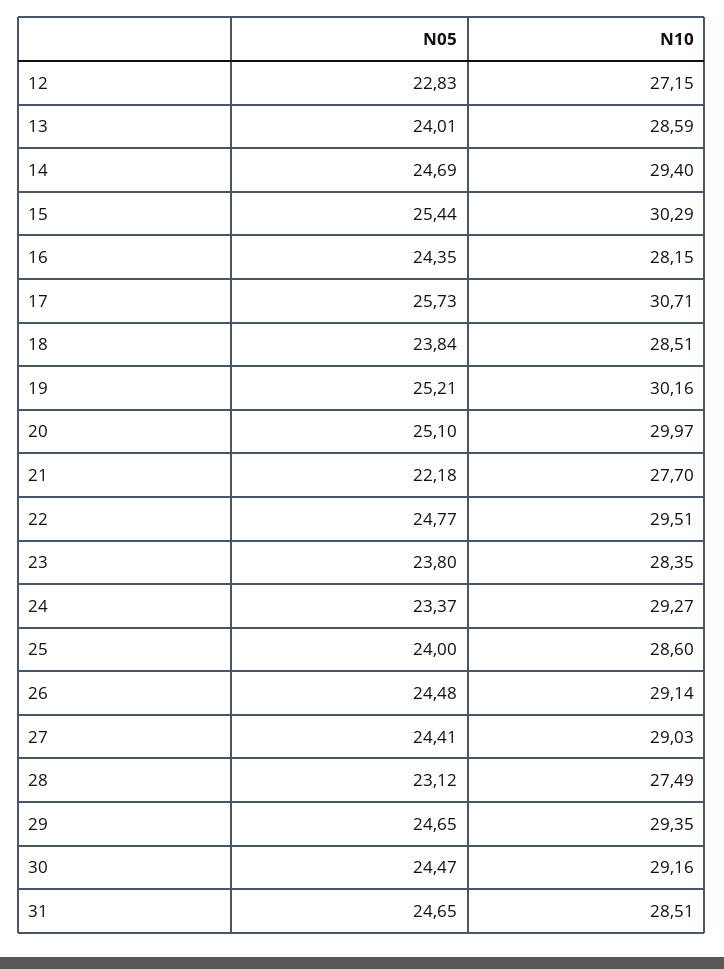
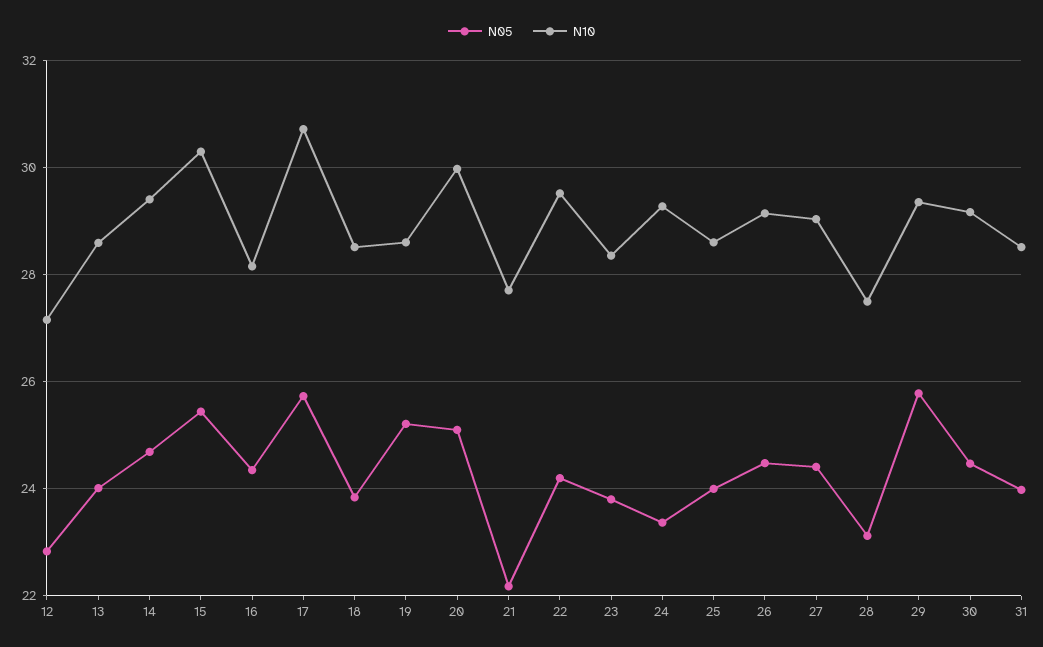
  {
    "N05": {
      "12": 22.83,
      "13": 24.01,
      "14": 24.69,
      "15": 25.44,
      "16": 24.35,
      "17": 25.73,
      "18": 23.84,
      "19": 25.21,
      "20": 25.1,
      "21": 22.18,
-     "22": 24.77,
+     "22": 24.2,
      "23": 23.8,
      "24": 23.37,
      "25": 24,
      "26": 24.48,
      "27": 24.41,
      "28": 23.12,
-     "29": 24.65,
+     "29": 25.8,
      "30": 24.47,
-     "31": 24.65
+     "31": 24
    },
    "N10": {
      "12": 27.15,
      "13": 28.59,
      "14": 29.4,
      "15": 30.29,
      "16": 28.15,
      "17": 30.71,
      "18": 28.51,
-     "19": 30.16,
+     "19": 28.6,
      "20": 29.97,
      "21": 27.7,
      "22": 29.51,
      "23": 28.35,
      "24": 29.27,
      "25": 28.6,
      "26": 29.14,
      "27": 29.03,
      "28": 27.49,
      "29": 29.35,
      "30": 29.16,
      "31": 28.51
    }
  }

